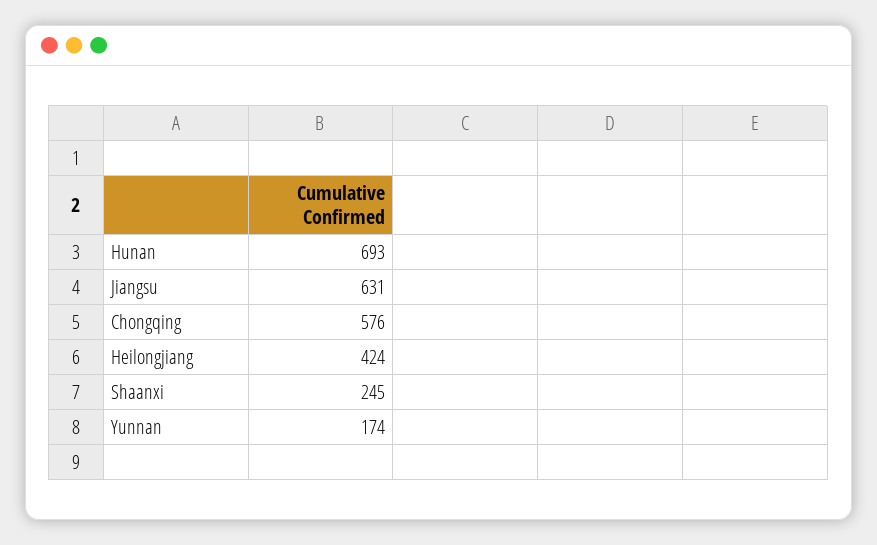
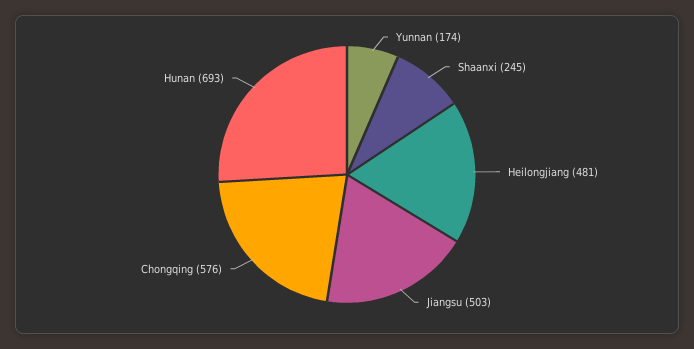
  {
    "Hunan": 693,
-   "Jiangsu": 631,
+   "Jiangsu": 503,
    "Chongqing": 576,
-   "Heilongjiang": 424,
+   "Heilongjiang": 481,
    "Shaanxi": 245,
    "Yunnan": 174
  }

